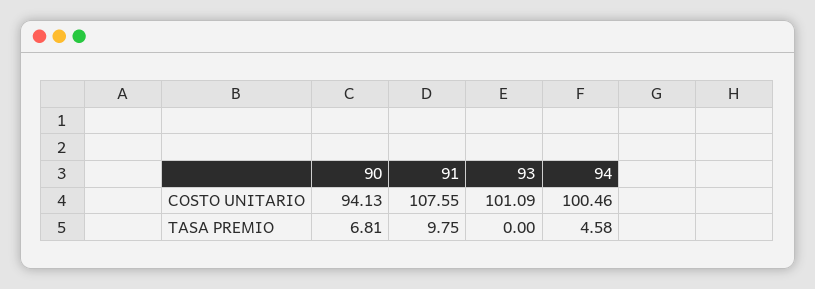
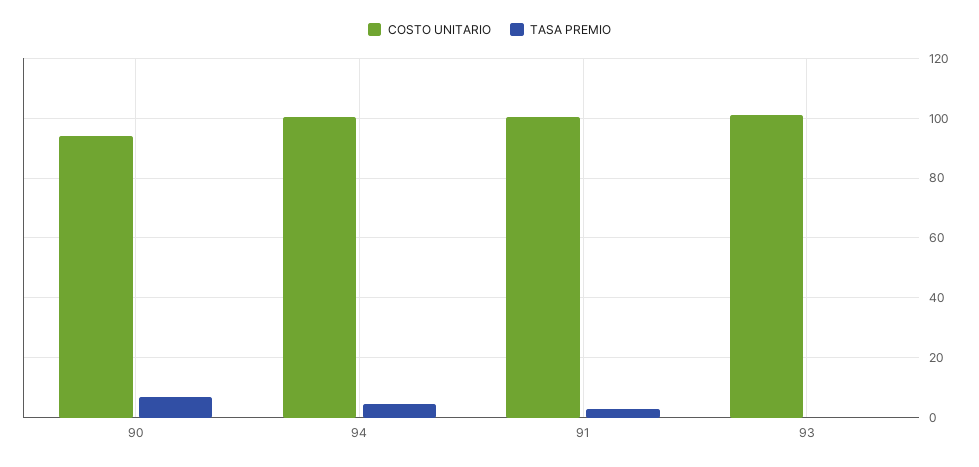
  {
    "COSTO UNITARIO": {
      "90": 94.13,
-     "91": 107.55,
+     "91": 100,
      "93": 101.09,
      "94": 100.46
    },
    "TASA PREMIO": {
      "90": 6.81,
-     "91": 9.75,
+     "91": 2.5,
      "93": 0,
      "94": 4.58
    }
  }

